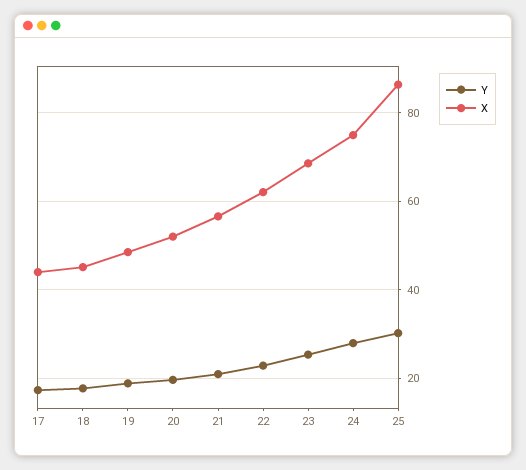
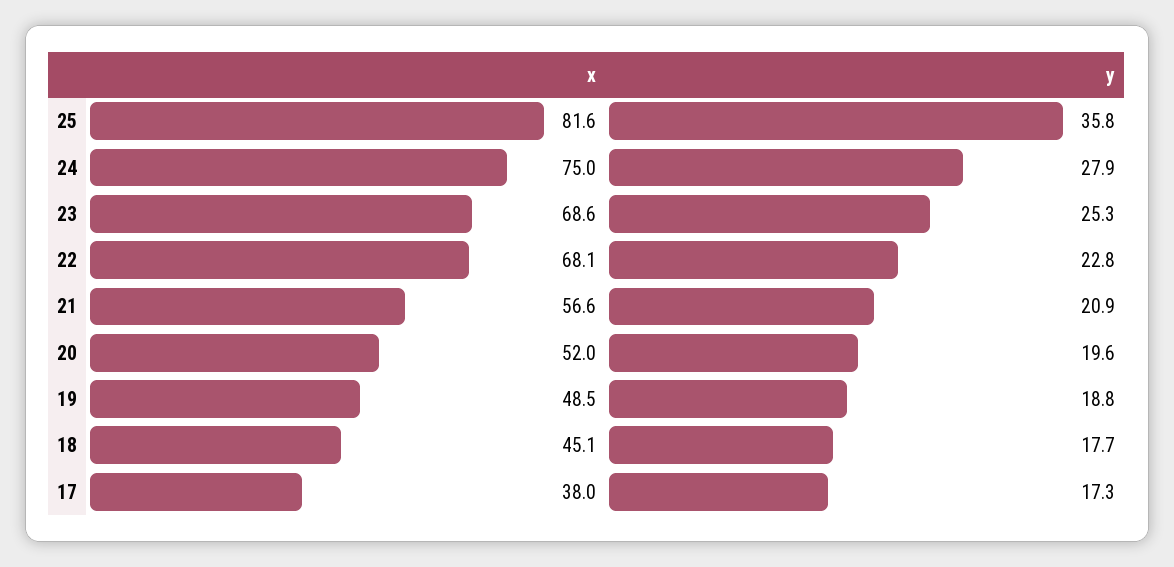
  {
    "Y": {
      "17": 17.3,
      "18": 17.7,
      "19": 18.8,
      "20": 19.6,
      "21": 20.9,
      "22": 22.8,
      "23": 25.3,
      "24": 27.9,
-     "25": 30
+     "25": 35.8
    },
    "X": {
-     "17": 44,
+     "17": 38,
      "18": 45.1,
      "19": 48.5,
      "20": 52,
      "21": 56.6,
-     "22": 62,
+     "22": 68.1,
      "23": 68.6,
      "24": 75,
-     "25": 86
+     "25": 81.6
    }
  }

